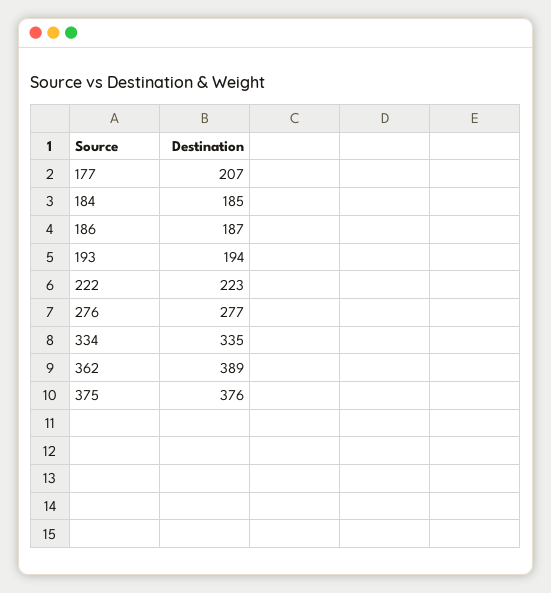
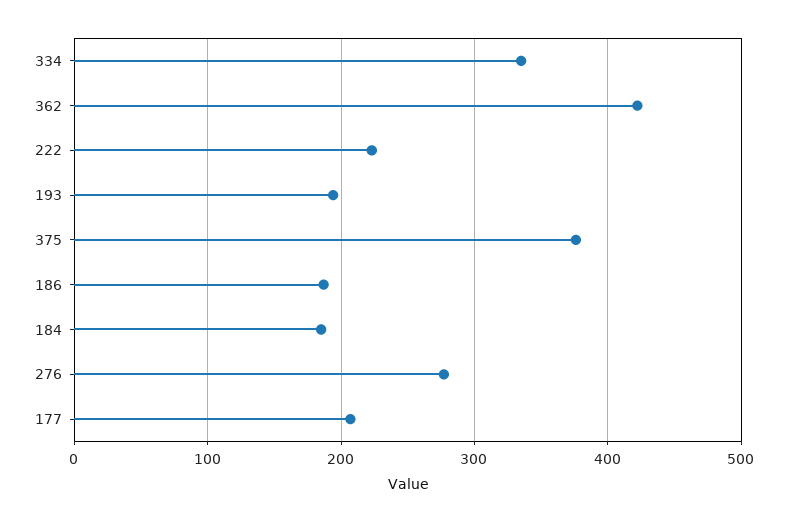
  {
    "177": 207,
    "184": 185,
    "186": 187,
    "193": 194,
    "222": 223,
    "276": 277,
    "334": 335,
-   "362": 389,
+   "362": 420,
    "375": 376
  }

